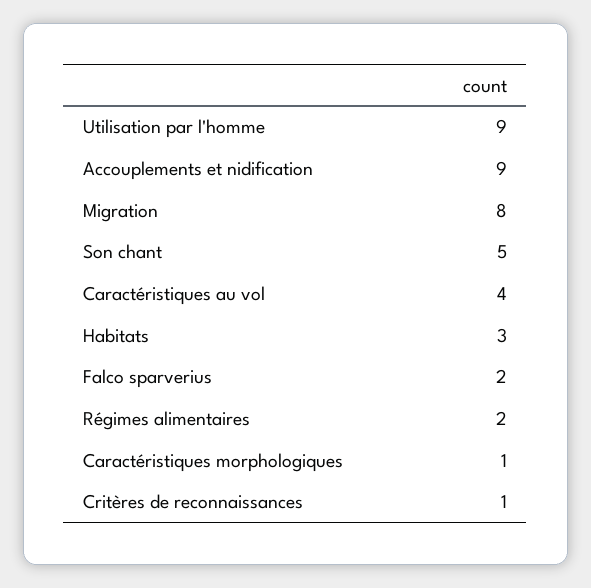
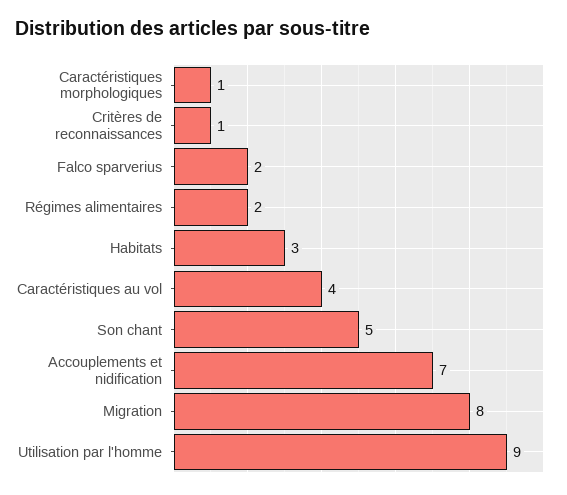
  {
    "Utilisation par l'homme": 9,
-   "Accouplements et nidification": 9,
+   "Accouplements et nidification": 7,
    "Migration": 8,
    "Son chant": 5,
    "Caractéristiques au vol": 4,
    "Habitats": 3,
    "Falco sparverius": 2,
    "Régimes alimentaires": 2,
    "Caractéristiques morphologiques": 1,
    "Critères de reconnaissances": 1
  }

